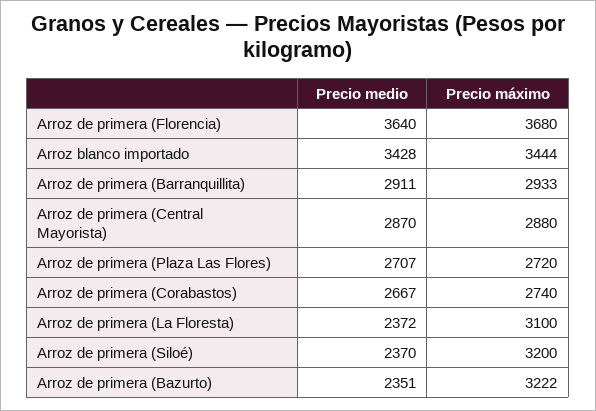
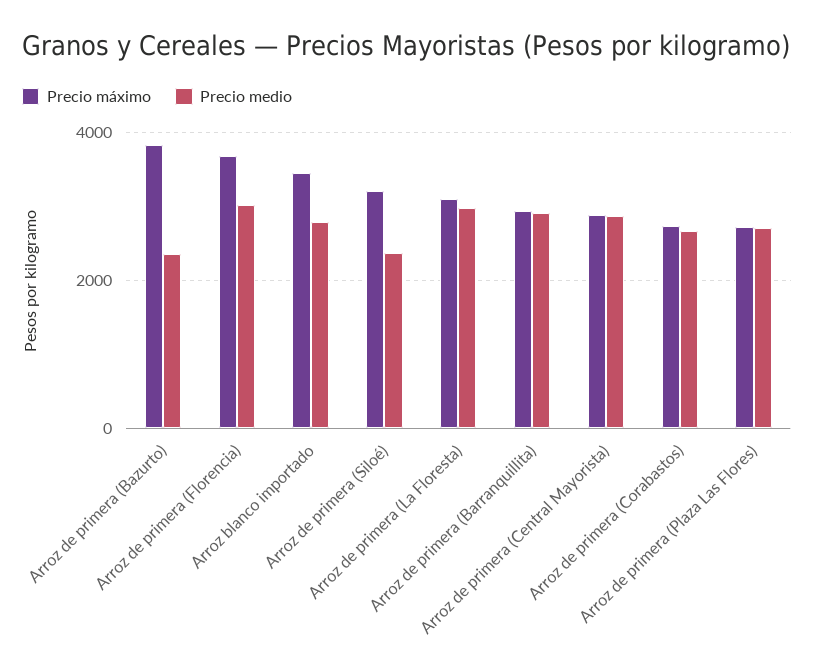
  {
    "Precio medio": {
-     "Arroz de primera (Florencia)": 3640,
+     "Arroz de primera (Florencia)": 3000,
-     "Arroz blanco importado": 3428,
+     "Arroz blanco importado": 2800,
      "Arroz de primera (Barranquillita)": 2911,
      "Arroz de primera (Central Mayorista)": 2870,
      "Arroz de primera (Plaza Las Flores)": 2707,
      "Arroz de primera (Corabastos)": 2667,
-     "Arroz de primera (La Floresta)": 2372,
+     "Arroz de primera (La Floresta)": 3000,
      "Arroz de primera (Siloé)": 2370,
      "Arroz de primera (Bazurto)": 2351
    },
    "Precio máximo": {
      "Arroz de primera (Florencia)": 3680,
      "Arroz blanco importado": 3444,
      "Arroz de primera (Barranquillita)": 2933,
      "Arroz de primera (Central Mayorista)": 2880,
      "Arroz de primera (Plaza Las Flores)": 2720,
      "Arroz de primera (Corabastos)": 2740,
      "Arroz de primera (La Floresta)": 3100,
      "Arroz de primera (Siloé)": 3200,
-     "Arroz de primera (Bazurto)": 3222
+     "Arroz de primera (Bazurto)": 3800
    }
  }

